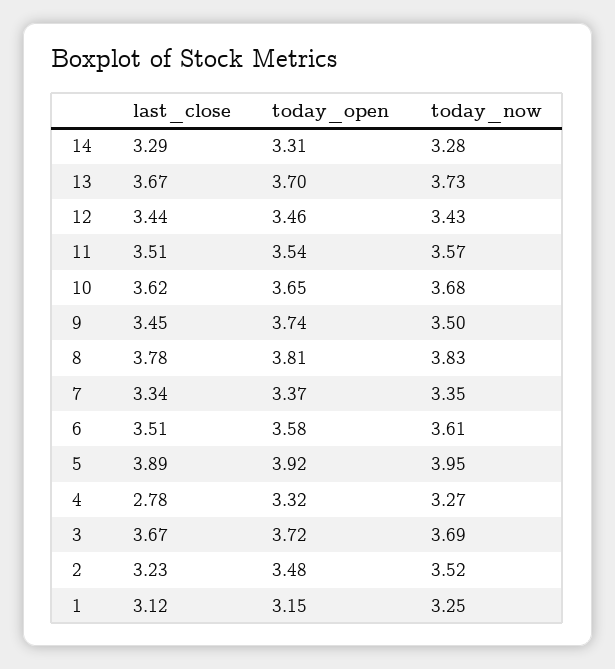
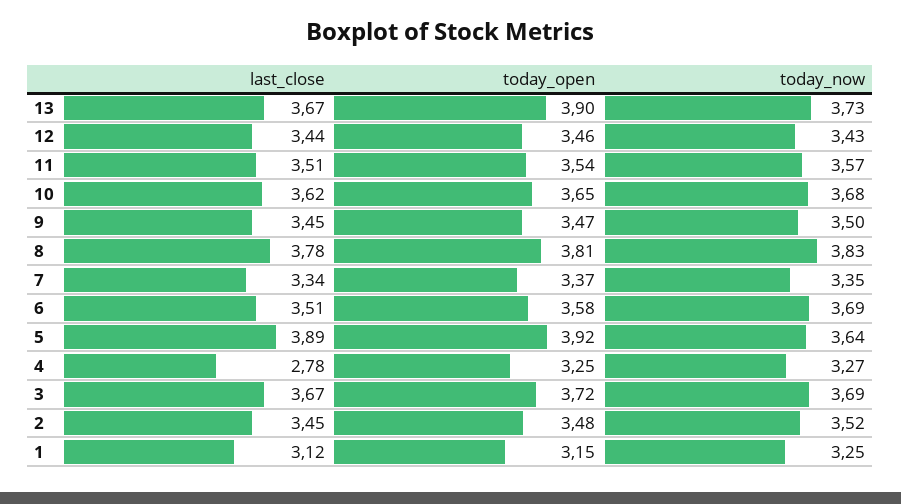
  {
    "last_close": {
-     "14": 3.29,
      "13": 3.67,
      "12": 3.44,
      "11": 3.51,
      "10": 3.62,
      "9": 3.45,
      "8": 3.78,
      "7": 3.34,
      "6": 3.51,
      "5": 3.89,
      "4": 2.78,
      "3": 3.67,
-     "2": 3.23,
+     "2": 3.45,
      "1": 3.12
    },
    "today_open": {
-     "14": 3.31,
-     "13": 3.7,
+     "13": 3.9,
      "12": 3.46,
      "11": 3.54,
      "10": 3.65,
-     "9": 3.74,
+     "9": 3.47,
      "8": 3.81,
      "7": 3.37,
      "6": 3.58,
      "5": 3.92,
-     "4": 3.32,
+     "4": 3.25,
      "3": 3.72,
      "2": 3.48,
      "1": 3.15
    },
    "today_now": {
-     "14": 3.28,
      "13": 3.73,
      "12": 3.43,
      "11": 3.57,
      "10": 3.68,
      "9": 3.5,
      "8": 3.83,
      "7": 3.35,
-     "6": 3.61,
+     "6": 3.69,
-     "5": 3.95,
+     "5": 3.64,
      "4": 3.27,
      "3": 3.69,
      "2": 3.52,
      "1": 3.25
    }
  }

